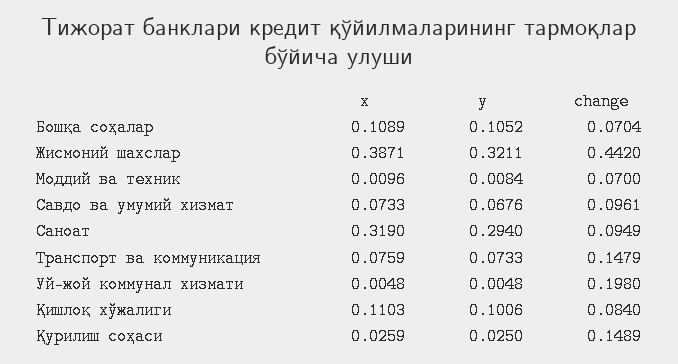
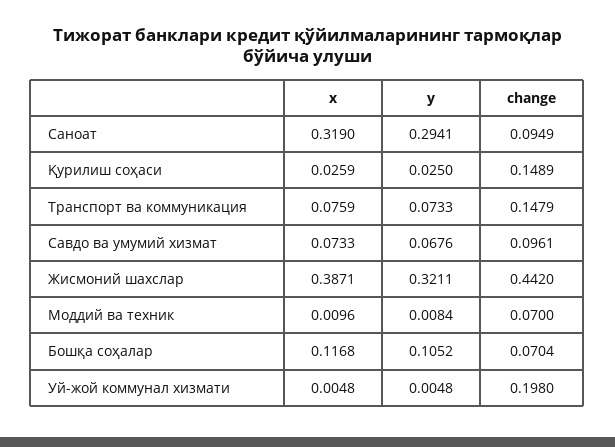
  {
    "x": {
-     "Бошқа соҳалар": 0.1089,
+     "Бошқа соҳалар": 0.1168,
      "Жисмоний шахслар": 0.3871,
      "Моддий ва техник": 0.0096,
      "Савдо ва умумий хизмат": 0.0733,
      "Саноат": 0.319,
      "Транспорт ва коммуникация": 0.0759,
      "Уй-жой коммунал хизмати": 0.0048,
-     "Қишлоқ хўжалиги": 0.1103,
      "Қурилиш соҳаси": 0.0259
    },
    "y": {
      "Бошқа соҳалар": 0.1052,
      "Жисмоний шахслар": 0.3211,
      "Моддий ва техник": 0.0084,
      "Савдо ва умумий хизмат": 0.0676,
-     "Саноат": 0.294,
+     "Саноат": 0.2941,
      "Транспорт ва коммуникация": 0.0733,
      "Уй-жой коммунал хизмати": 0.0048,
-     "Қишлоқ хўжалиги": 0.1006,
      "Қурилиш соҳаси": 0.025
    },
    "change": {
      "Бошқа соҳалар": 0.0704,
      "Жисмоний шахслар": 0.442,
      "Моддий ва техник": 0.07,
      "Савдо ва умумий хизмат": 0.0961,
      "Саноат": 0.0949,
      "Транспорт ва коммуникация": 0.1479,
      "Уй-жой коммунал хизмати": 0.198,
-     "Қишлоқ хўжалиги": 0.084,
      "Қурилиш соҳаси": 0.1489
    }
  }

